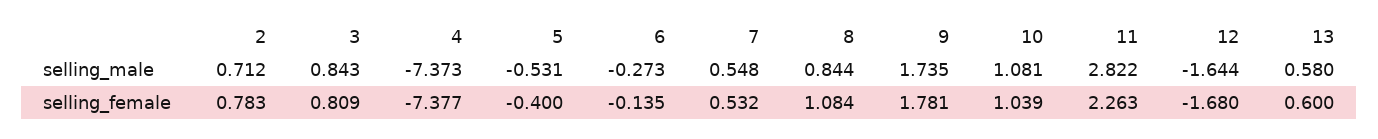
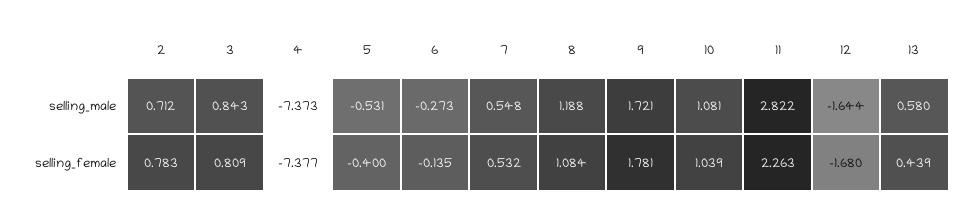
  {
    "2": {
      "selling_male": 0.712,
      "selling_female": 0.783
    },
    "3": {
      "selling_male": 0.843,
      "selling_female": 0.809
    },
    "4": {
      "selling_male": -7.373,
      "selling_female": -7.377
    },
    "5": {
      "selling_male": -0.531,
      "selling_female": -0.4
    },
    "6": {
      "selling_male": -0.273,
      "selling_female": -0.135
    },
    "7": {
      "selling_male": 0.548,
      "selling_female": 0.532
    },
    "8": {
-     "selling_male": 0.844,
+     "selling_male": 1.188,
      "selling_female": 1.084
    },
    "9": {
-     "selling_male": 1.735,
+     "selling_male": 1.721,
      "selling_female": 1.781
    },
    "10": {
      "selling_male": 1.081,
      "selling_female": 1.039
    },
    "11": {
      "selling_male": 2.822,
      "selling_female": 2.263
    },
    "12": {
      "selling_male": -1.644,
      "selling_female": -1.68
    },
    "13": {
      "selling_male": 0.58,
-     "selling_female": 0.6
+     "selling_female": 0.439
    }
  }

